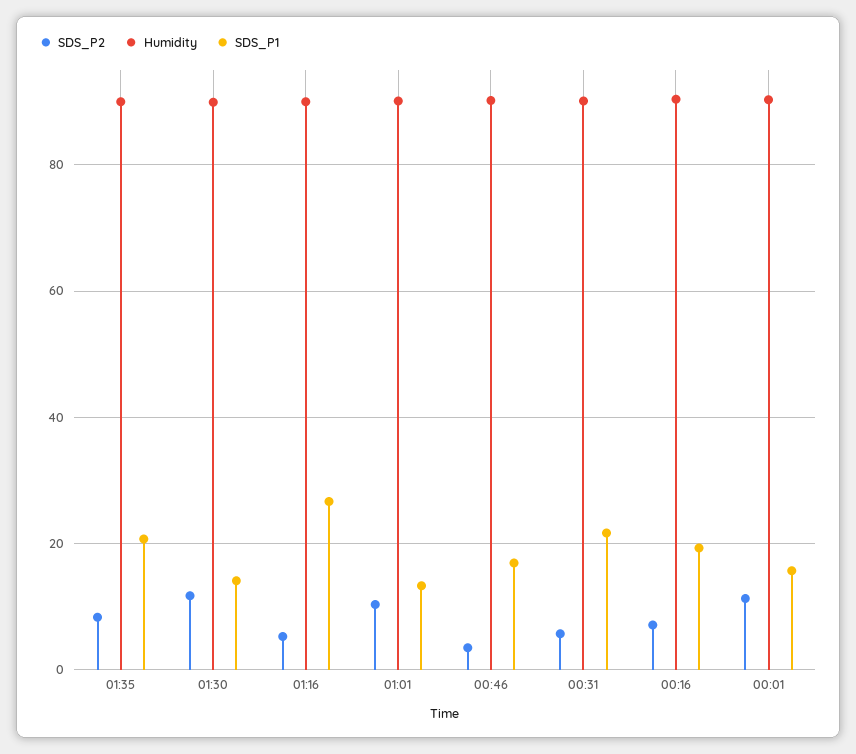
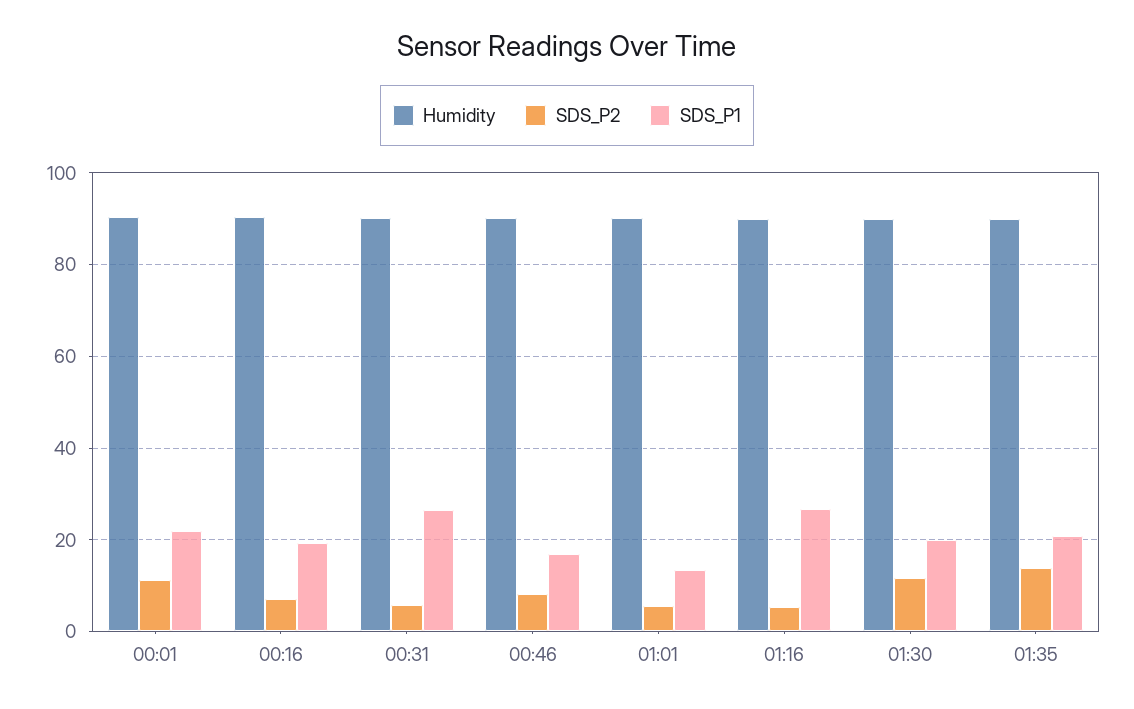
  {
    "SDS_P2": {
-     "01:35": 8,
+     "01:35": 14,
      "01:30": 12,
      "01:16": 6,
-     "01:01": 10,
+     "01:01": 6,
-     "00:46": 4,
+     "00:46": 8,
      "00:31": 6,
      "00:16": 8,
      "00:01": 12
    },
    "Humidity": {
      "01:35": 90,
      "01:30": 90,
      "01:16": 90,
      "01:01": 90,
      "00:46": 90,
      "00:31": 90,
      "00:16": 90,
      "00:01": 90
    },
    "SDS_P1": {
      "01:35": 20,
-     "01:30": 14,
+     "01:30": 20,
      "01:16": 26,
      "01:01": 14,
      "00:46": 16,
-     "00:31": 22,
+     "00:31": 26,
      "00:16": 20,
-     "00:01": 16
+     "00:01": 22
    }
  }

